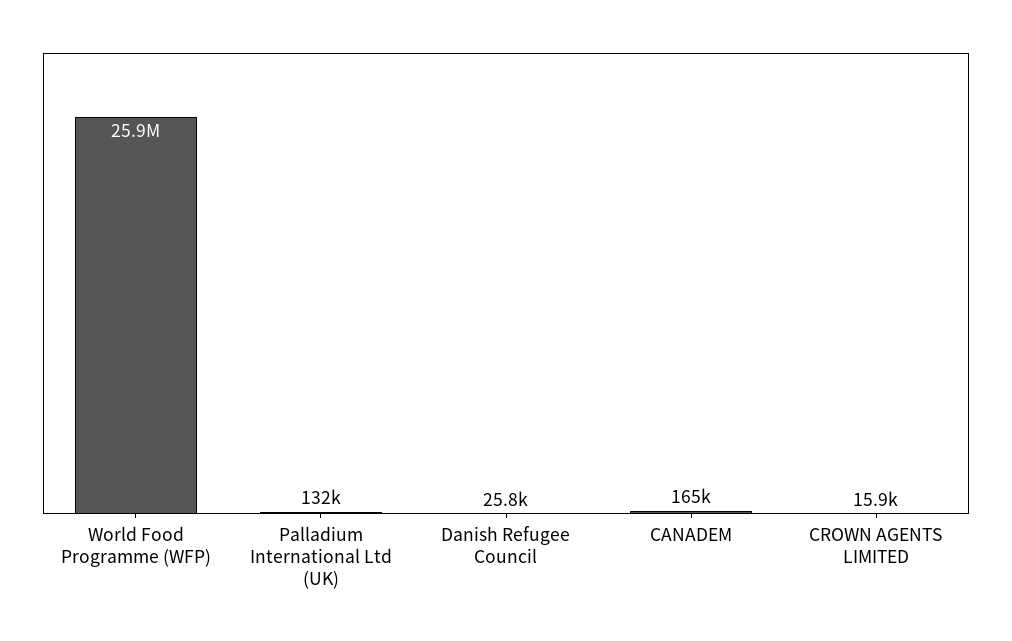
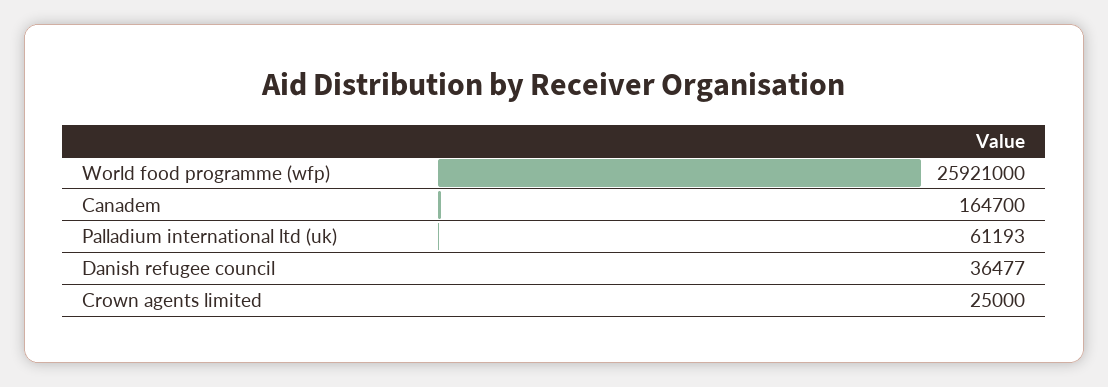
  {
    "World Food Programme (WFP)": 25921000,
-   "Palladium International Ltd (UK)": 132000,
+   "Palladium International Ltd (UK)": 61193,
-   "Danish Refugee Council": 25800,
+   "Danish Refugee Council": 36477,
    "CANADEM": 164700,
-   "CROWN AGENTS LIMITED": 15900
+   "CROWN AGENTS LIMITED": 25000
  }

